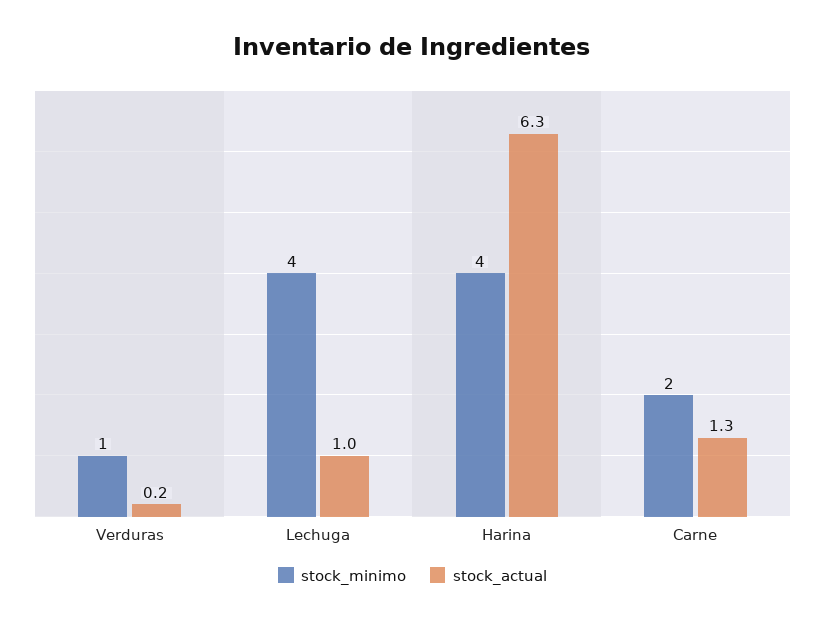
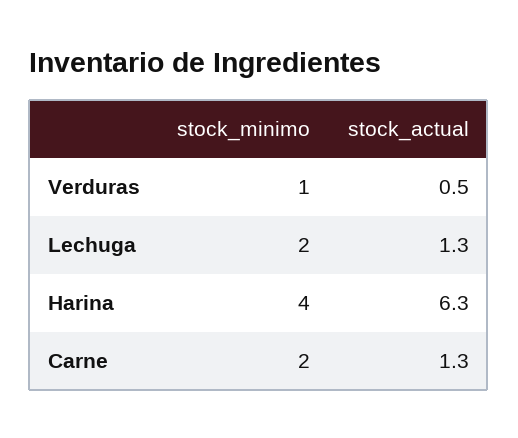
  {
    "stock_minimo": {
      "Verduras": 1,
-     "Lechuga": 4,
+     "Lechuga": 2,
      "Harina": 4,
      "Carne": 2
    },
    "stock_actual": {
-     "Verduras": 0.2,
+     "Verduras": 0.5,
-     "Lechuga": 1,
+     "Lechuga": 1.3,
      "Harina": 6.3,
      "Carne": 1.3
    }
  }

